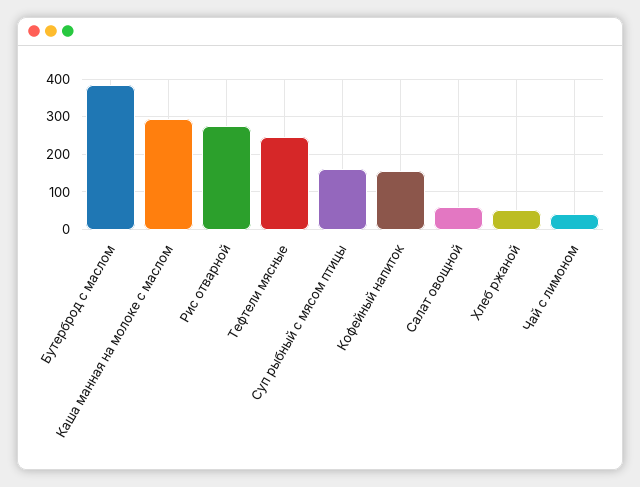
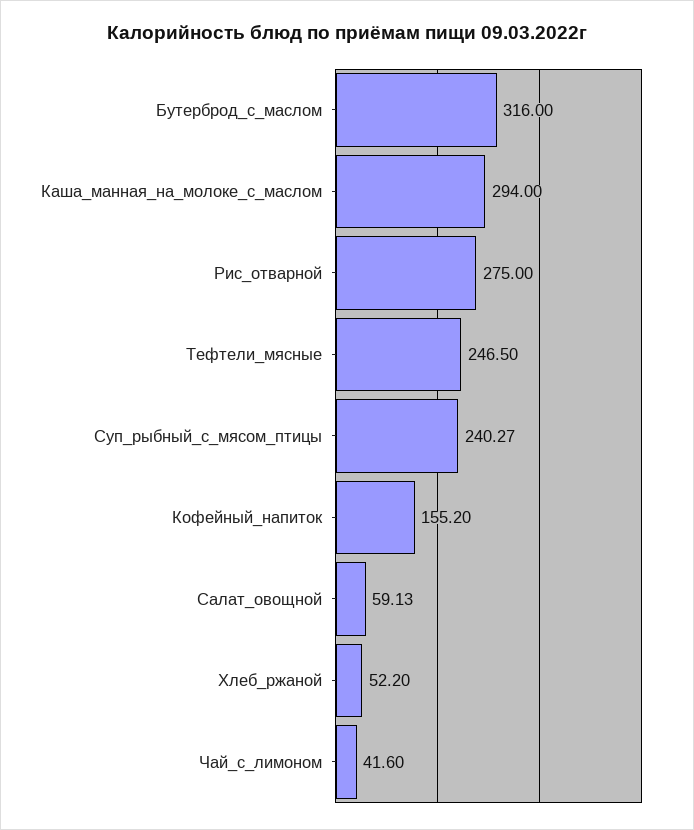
  {
-   "Бутерброд с маслом": 380,
+   "Бутерброд с маслом": 316,
    "Каша манная на молоке с маслом": 294,
    "Рис отварной": 275,
    "Тефтели мясные": 246.5,
-   "Суп рыбный с мясом птицы": 160,
+   "Суп рыбный с мясом птицы": 240.27,
    "Кофейный напиток": 155.2,
    "Салат овощной": 59.13,
    "Хлеб ржаной": 52.2,
    "Чай с лимоном": 41.6
  }

